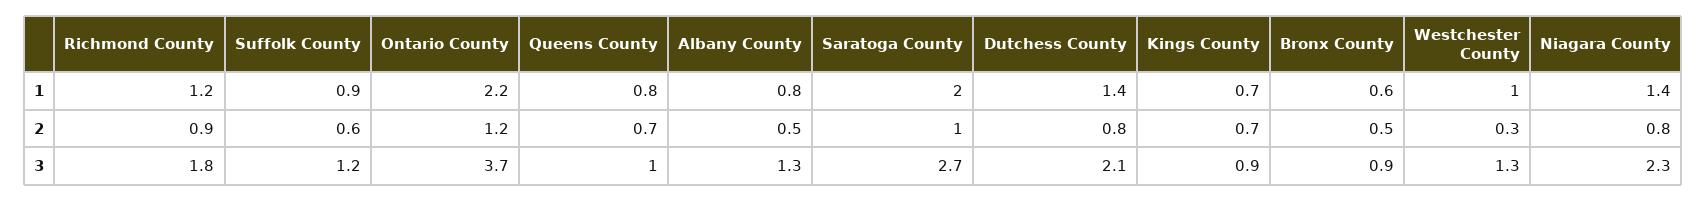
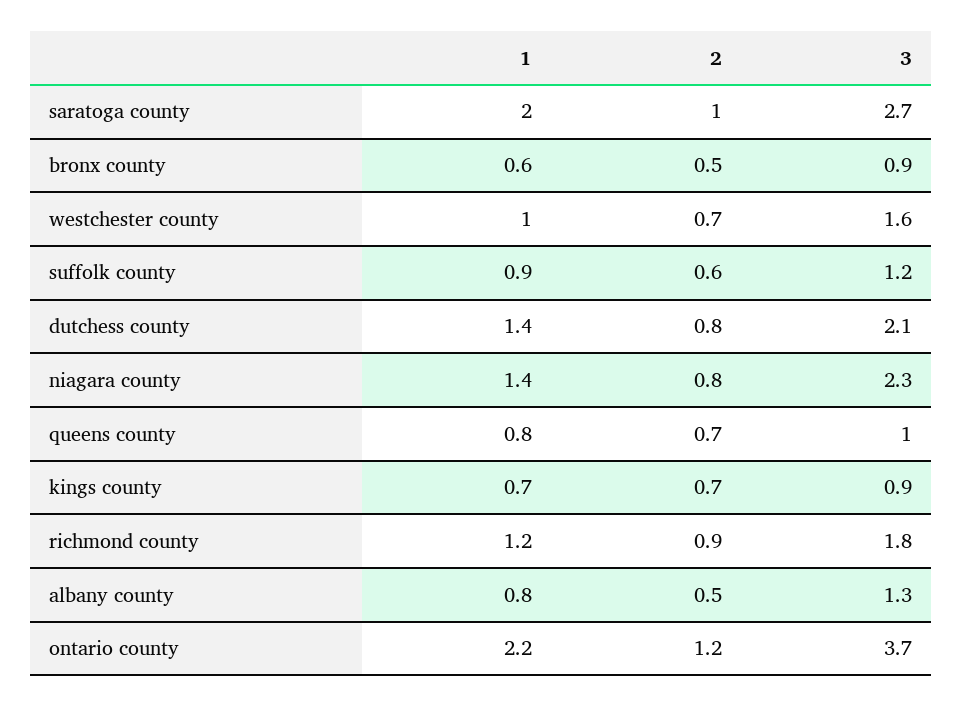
  {
    "Richmond County": {
      "1": 1.2,
      "2": 0.9,
      "3": 1.8
    },
    "Suffolk County": {
      "1": 0.9,
      "2": 0.6,
      "3": 1.2
    },
    "Ontario County": {
      "1": 2.2,
      "2": 1.2,
      "3": 3.7
    },
    "Queens County": {
      "1": 0.8,
      "2": 0.7,
      "3": 1
    },
    "Albany County": {
      "1": 0.8,
      "2": 0.5,
      "3": 1.3
    },
    "Saratoga County": {
      "1": 2,
      "2": 1,
      "3": 2.7
    },
    "Dutchess County": {
      "1": 1.4,
      "2": 0.8,
      "3": 2.1
    },
    "Kings County": {
      "1": 0.7,
      "2": 0.7,
      "3": 0.9
    },
    "Bronx County": {
      "1": 0.6,
      "2": 0.5,
      "3": 0.9
    },
    "Westchester County": {
      "1": 1,
-     "2": 0.3,
+     "2": 0.7,
-     "3": 1.3
+     "3": 1.6
    },
    "Niagara County": {
      "1": 1.4,
      "2": 0.8,
      "3": 2.3
    }
  }

